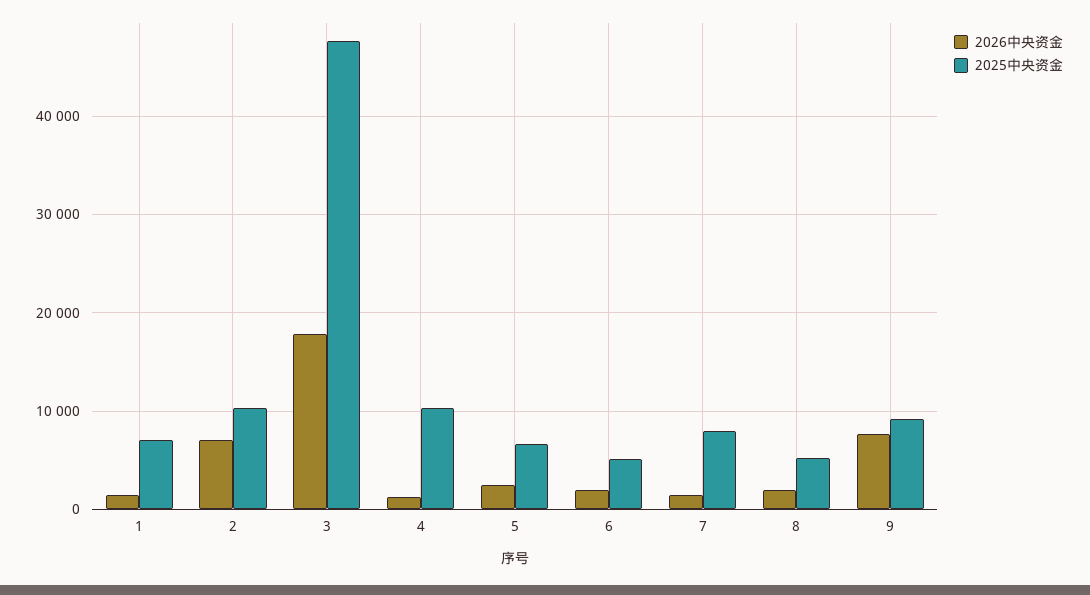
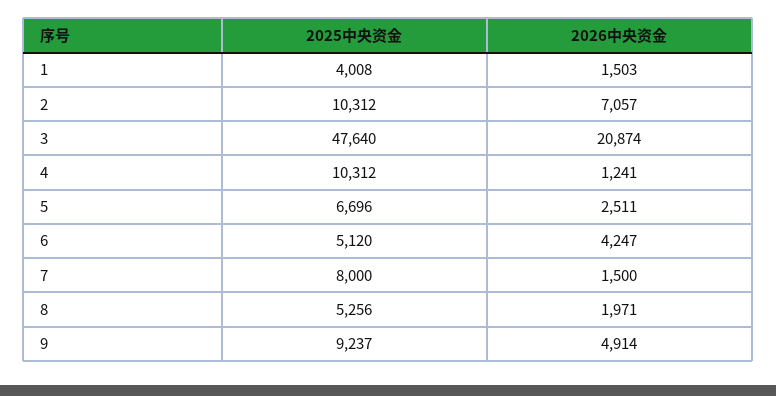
  {
    "2026中央资金": {
      "1": 1503,
      "2": 7057,
-     "3": 18000,
+     "3": 20874,
      "4": 1241,
      "5": 2511,
-     "6": 2000,
+     "6": 4247,
      "7": 1500,
      "8": 1971,
-     "9": 8000
+     "9": 4914
    },
    "2025中央资金": {
-     "1": 7000,
+     "1": 4008,
      "2": 10312,
      "3": 47640,
      "4": 10312,
      "5": 6696,
      "6": 5120,
      "7": 8000,
      "8": 5256,
      "9": 9237
    }
  }

